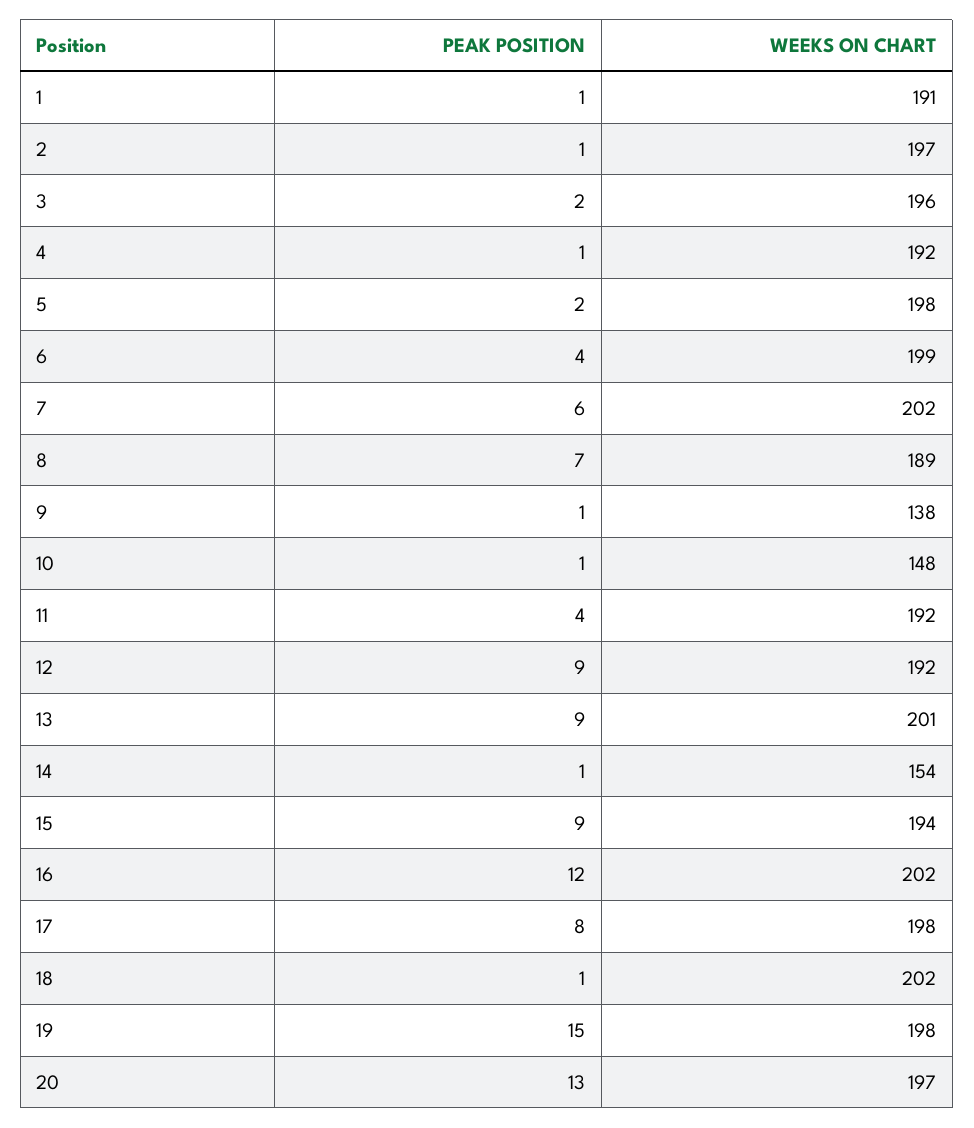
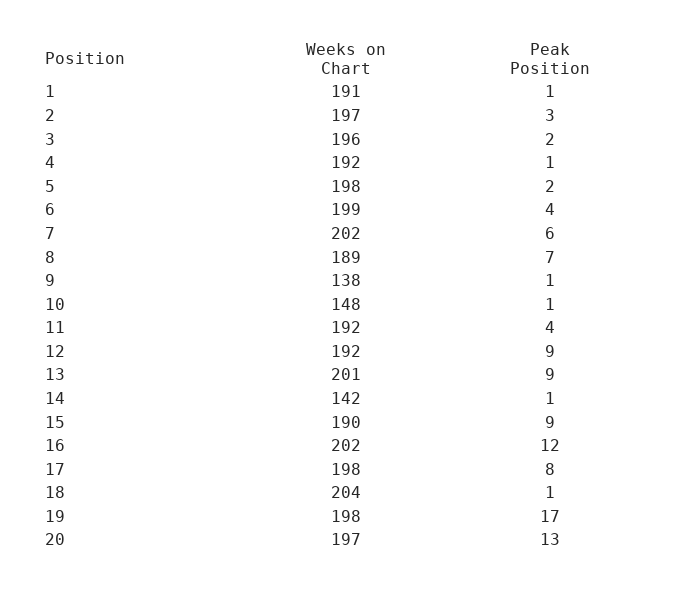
  {
    "PEAK POSITION": {
      "1": 1,
-     "2": 1,
+     "2": 3,
      "3": 2,
      "4": 1,
      "5": 2,
      "6": 4,
      "7": 6,
      "8": 7,
      "9": 1,
      "10": 1,
      "11": 4,
      "12": 9,
      "13": 9,
      "14": 1,
      "15": 9,
      "16": 12,
      "17": 8,
      "18": 1,
-     "19": 15,
+     "19": 17,
      "20": 13
    },
    "WEEKS ON CHART": {
      "1": 191,
      "2": 197,
      "3": 196,
      "4": 192,
      "5": 198,
      "6": 199,
      "7": 202,
      "8": 189,
      "9": 138,
      "10": 148,
      "11": 192,
      "12": 192,
      "13": 201,
-     "14": 154,
+     "14": 142,
-     "15": 194,
+     "15": 190,
      "16": 202,
      "17": 198,
-     "18": 202,
+     "18": 204,
      "19": 198,
      "20": 197
    }
  }

